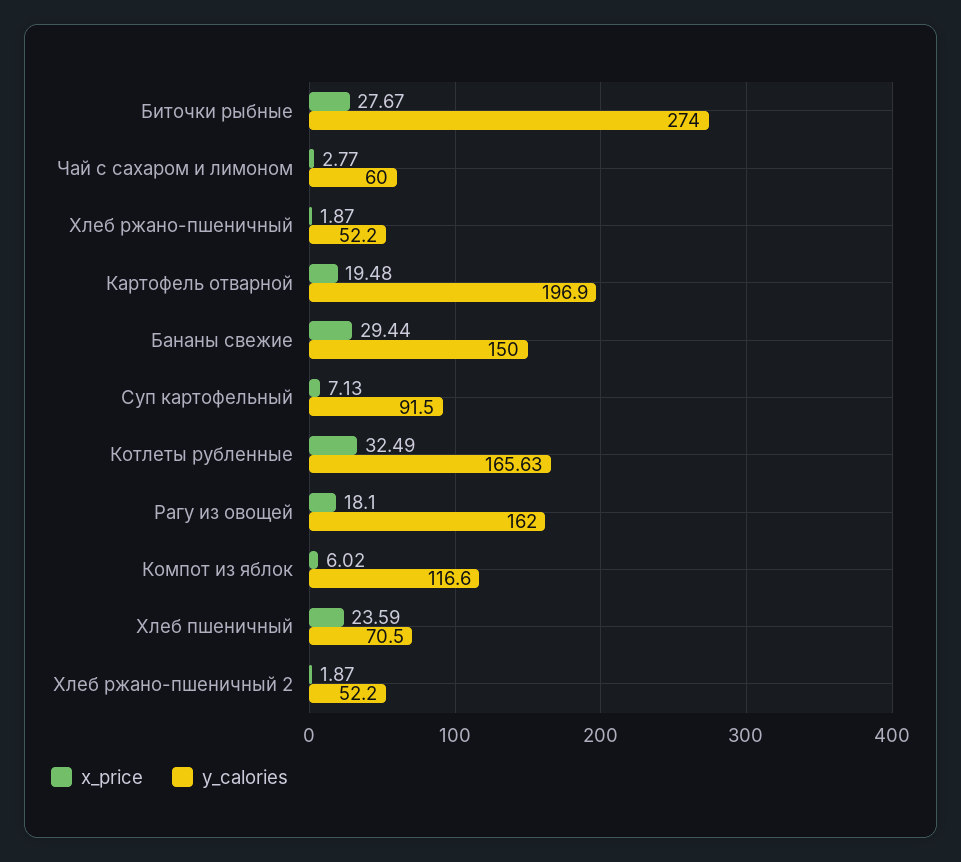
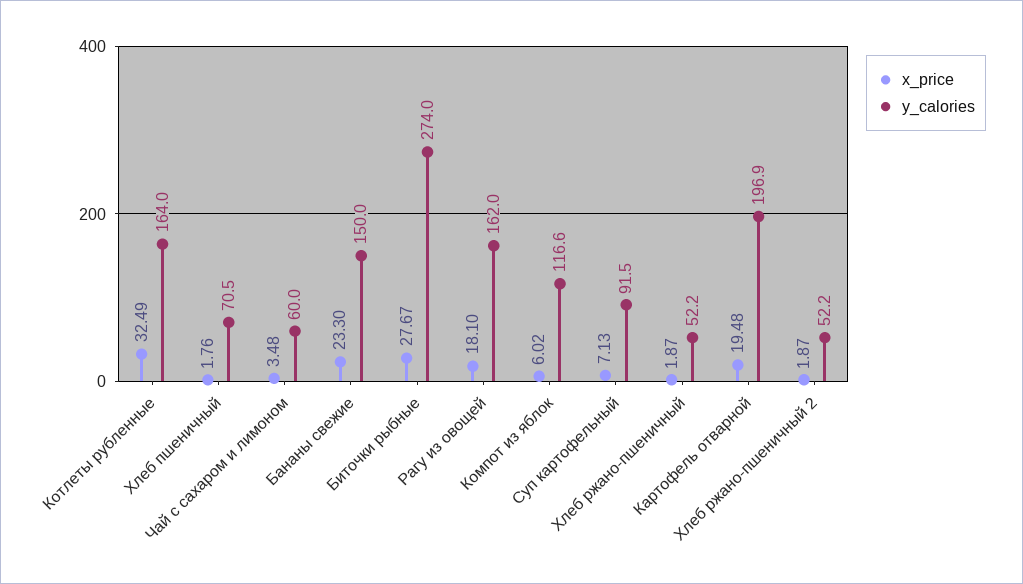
  {
    "x_price": {
      "Биточки рыбные": 27.67,
-     "Чай с сахаром и лимоном": 2.77,
+     "Чай с сахаром и лимоном": 3.48,
      "Хлеб ржано-пшеничный": 1.87,
      "Картофель отварной": 19.48,
-     "Бананы свежие": 29.44,
+     "Бананы свежие": 23.3,
      "Суп картофельный": 7.13,
      "Котлеты рубленные": 32.49,
      "Рагу из овощей": 18.1,
      "Компот из яблок": 6.02,
-     "Хлеб пшеничный": 23.59,
+     "Хлеб пшеничный": 1.76,
      "Хлеб ржано-пшеничный 2": 1.87
    },
    "y_calories": {
      "Биточки рыбные": 274,
      "Чай с сахаром и лимоном": 60,
      "Хлеб ржано-пшеничный": 52.2,
      "Картофель отварной": 196.9,
      "Бананы свежие": 150,
      "Суп картофельный": 91.5,
-     "Котлеты рубленные": 165.63,
+     "Котлеты рубленные": 164,
      "Рагу из овощей": 162,
      "Компот из яблок": 116.6,
      "Хлеб пшеничный": 70.5,
      "Хлеб ржано-пшеничный 2": 52.2
    }
  }

